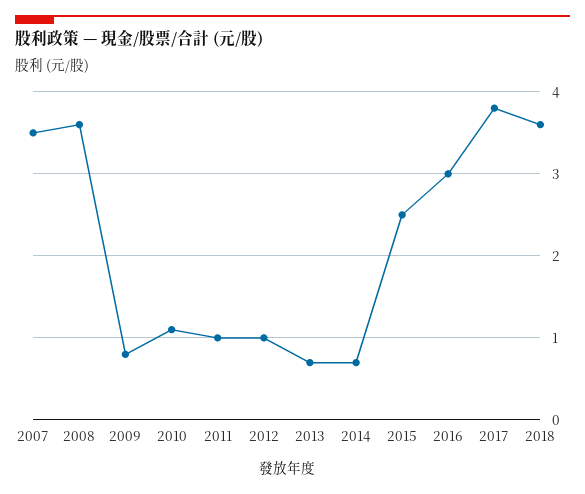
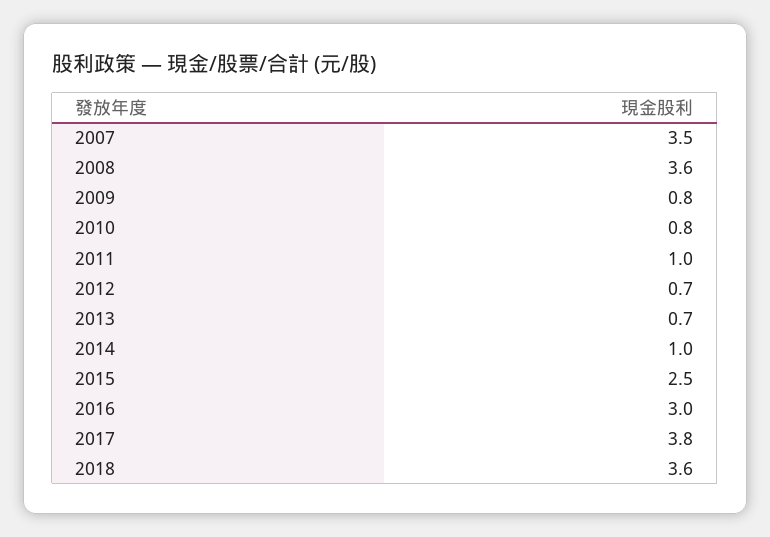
  {
    "2007": 3.5,
    "2008": 3.6,
    "2009": 0.8,
-   "2010": 1.1,
+   "2010": 0.8,
    "2011": 1,
-   "2012": 1,
+   "2012": 0.7,
    "2013": 0.7,
-   "2014": 0.7,
+   "2014": 1,
    "2015": 2.5,
    "2016": 3,
    "2017": 3.8,
    "2018": 3.6
  }

